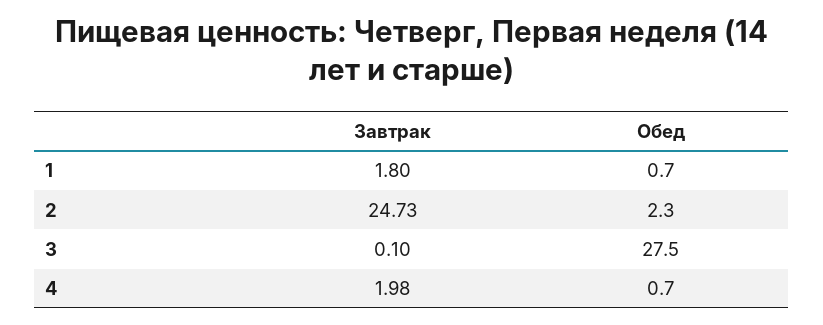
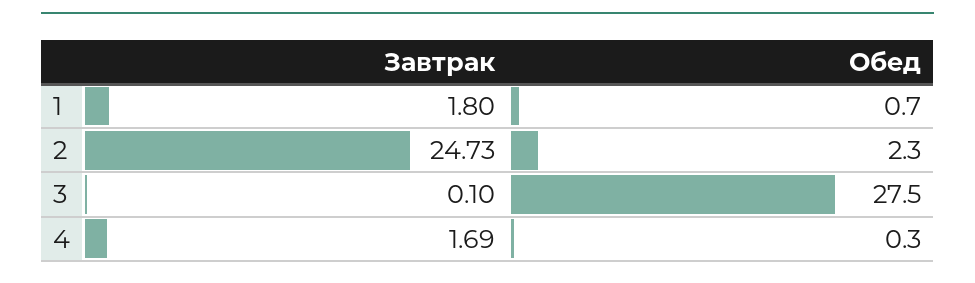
  {
    "Завтрак": {
      "1": 1.8,
      "2": 24.73,
      "3": 0.1,
-     "4": 1.98
+     "4": 1.69
    },
    "Обед": {
      "1": 0.7,
      "2": 2.3,
      "3": 27.5,
-     "4": 0.7
+     "4": 0.3
    }
  }

